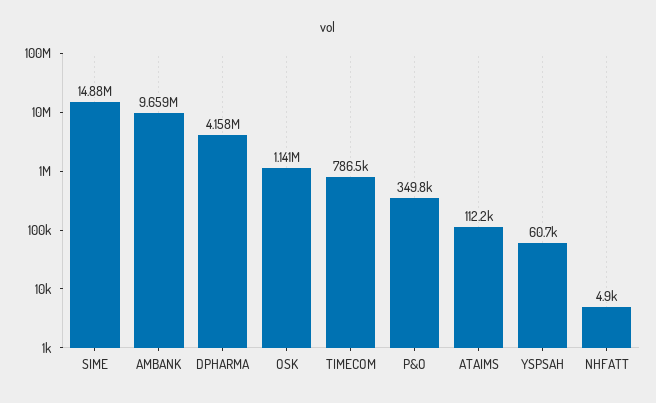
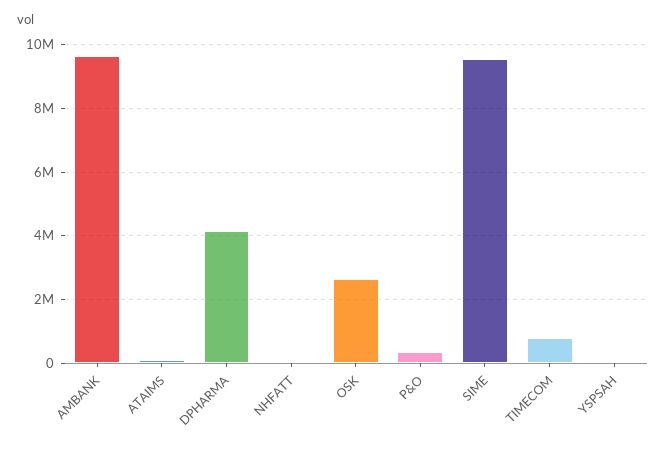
  {
-   "SIME": 14880000,
+   "SIME": 9600000,
    "AMBANK": 9659000,
    "DPHARMA": 4158000,
-   "OSK": 1141000,
+   "OSK": 2600000,
    "TIMECOM": 786500,
    "P&O": 349800,
    "ATAIMS": 112200,
    "YSPSAH": 60700,
    "NHFATT": 4900
  }

